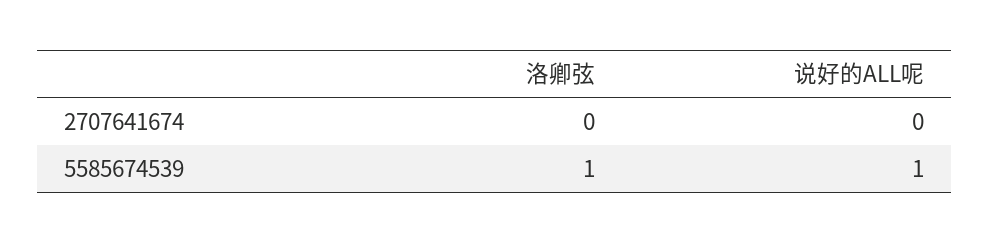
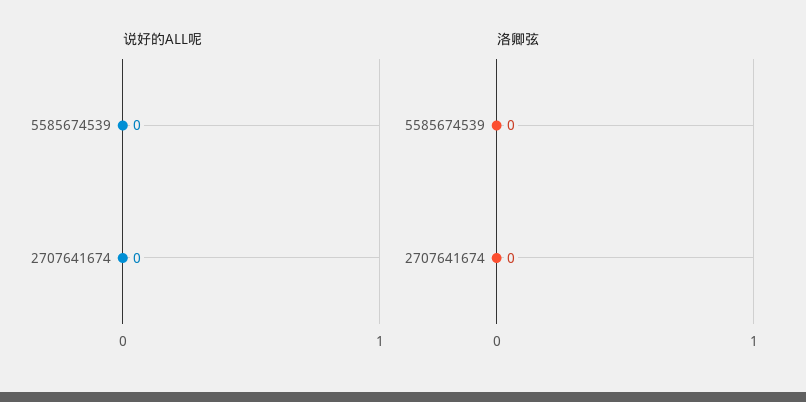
  {
    "洛卿弦": {
      "2707641674": 0,
-     "5585674539": 1
+     "5585674539": 0
    },
    "说好的ALL呢": {
      "2707641674": 0,
-     "5585674539": 1
+     "5585674539": 0
    }
  }

